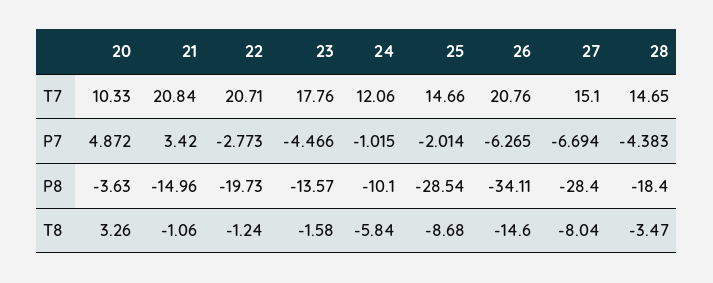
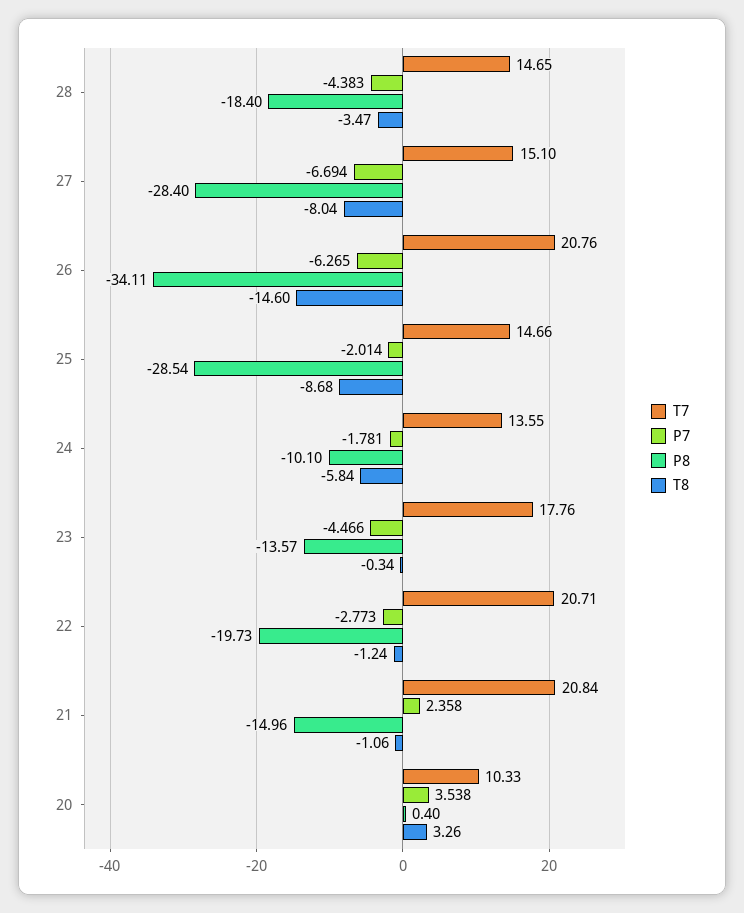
  {
    "T7": {
      "20": 10.33,
      "21": 20.84,
      "22": 20.71,
      "23": 17.76,
-     "24": 12.06,
+     "24": 13.55,
      "25": 14.66,
      "26": 20.76,
      "27": 15.1,
      "28": 14.65
    },
    "P7": {
-     "20": 4.872,
+     "20": 3.538,
-     "21": 3.42,
+     "21": 2.358,
      "22": -2.773,
      "23": -4.466,
-     "24": -1.015,
+     "24": -1.781,
      "25": -2.014,
      "26": -6.265,
      "27": -6.694,
      "28": -4.383
    },
    "P8": {
-     "20": -3.63,
+     "20": 0.4,
      "21": -14.96,
      "22": -19.73,
      "23": -13.57,
      "24": -10.1,
      "25": -28.54,
      "26": -34.11,
      "27": -28.4,
      "28": -18.4
    },
    "T8": {
      "20": 3.26,
      "21": -1.06,
      "22": -1.24,
-     "23": -1.58,
+     "23": -0.34,
      "24": -5.84,
      "25": -8.68,
      "26": -14.6,
      "27": -8.04,
      "28": -3.47
    }
  }

